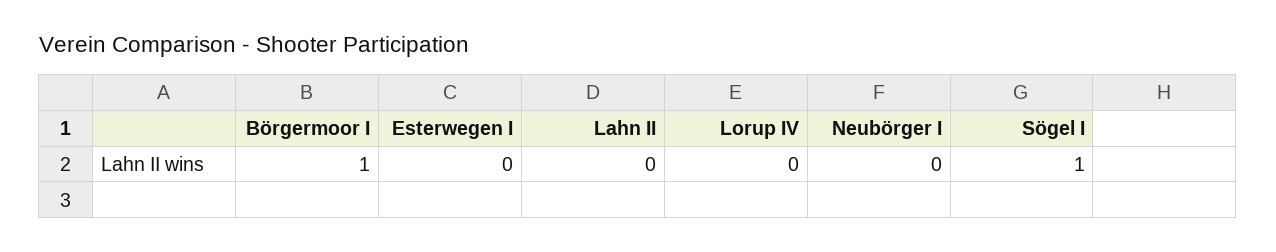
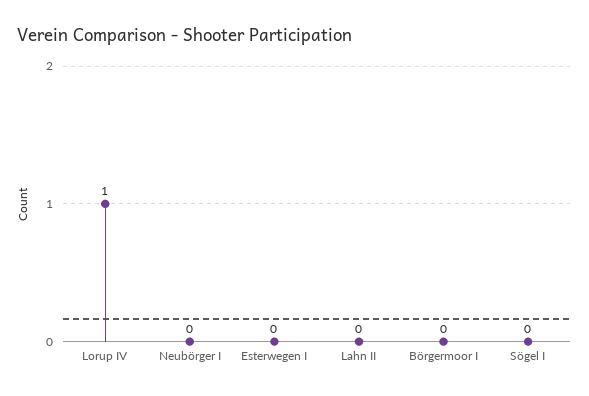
  {
-   "Börgermoor I": 1,
+   "Börgermoor I": 0,
    "Esterwegen I": 0,
    "Lahn II": 0,
-   "Lorup IV": 0,
+   "Lorup IV": 1,
    "Neubörger I": 0,
-   "Sögel I": 1
+   "Sögel I": 0
  }

